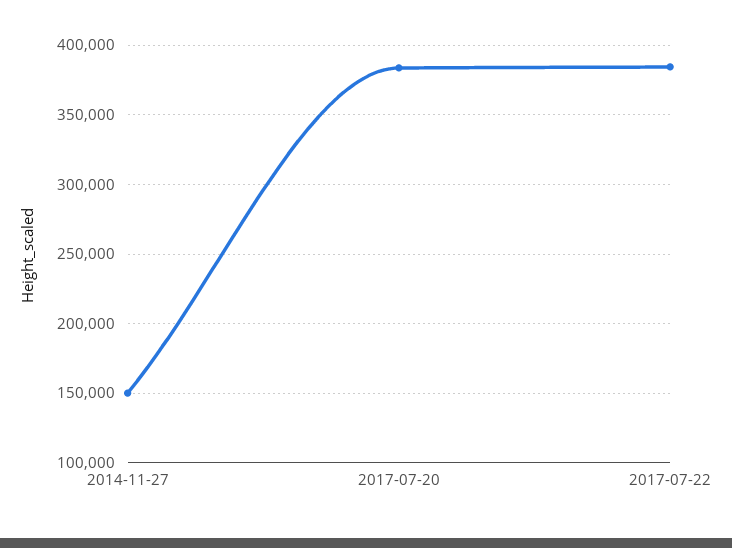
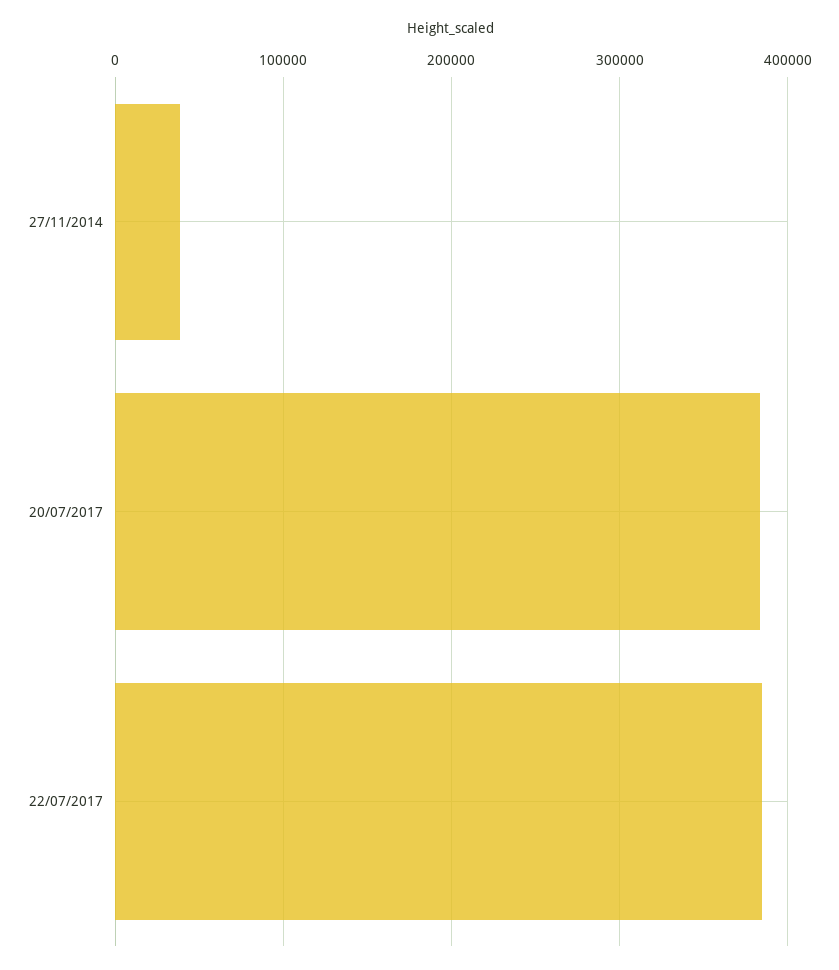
  {
-   "2014-11-27": 150000,
+   "2014-11-27": 40000,
    "2017-07-20": 385000,
    "2017-07-22": 385000
  }

